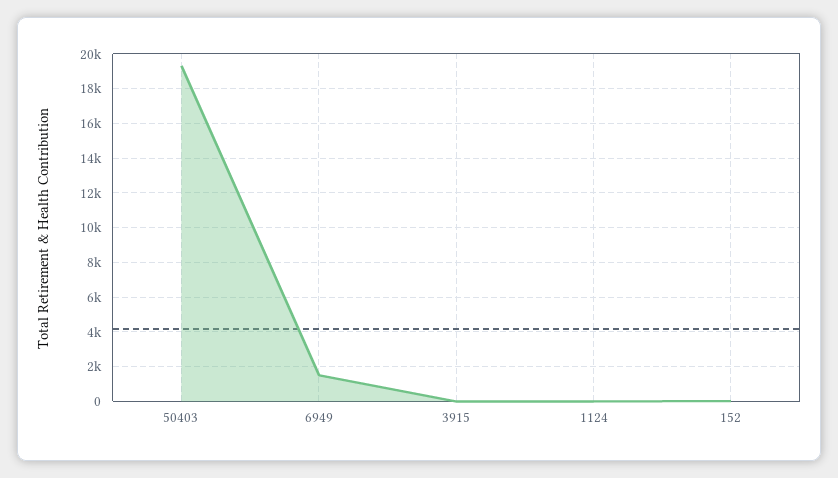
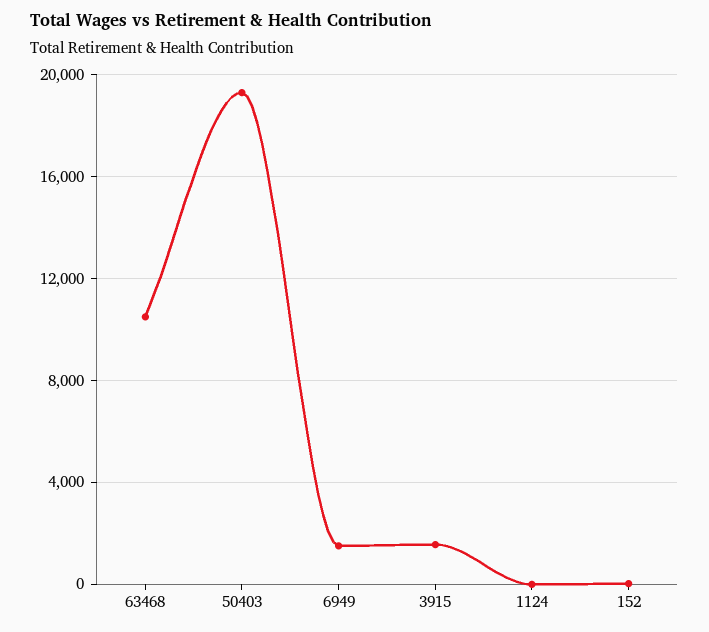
  {
    "50403": 19500,
    "6949": 1500,
-   "3915": 0,
+   "3915": 1500,
    "1124": 0,
-   "152": 0
+   "152": 0,
+   "63468": 10500
  }

